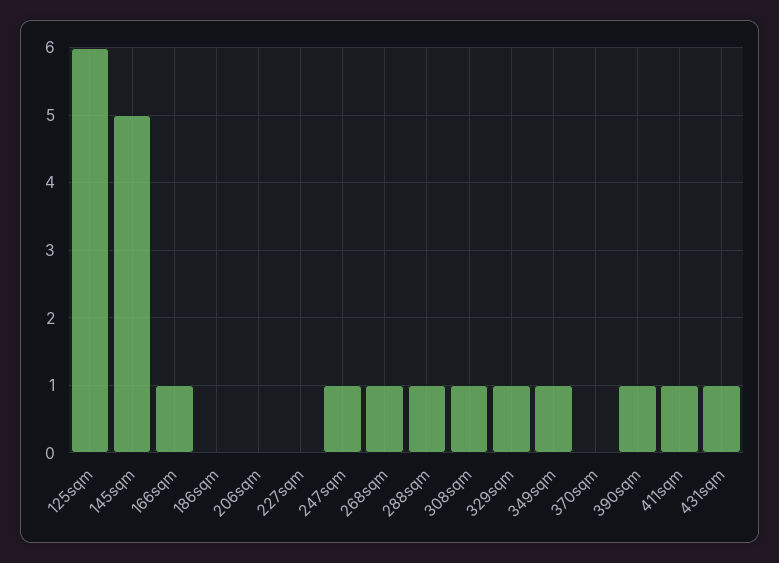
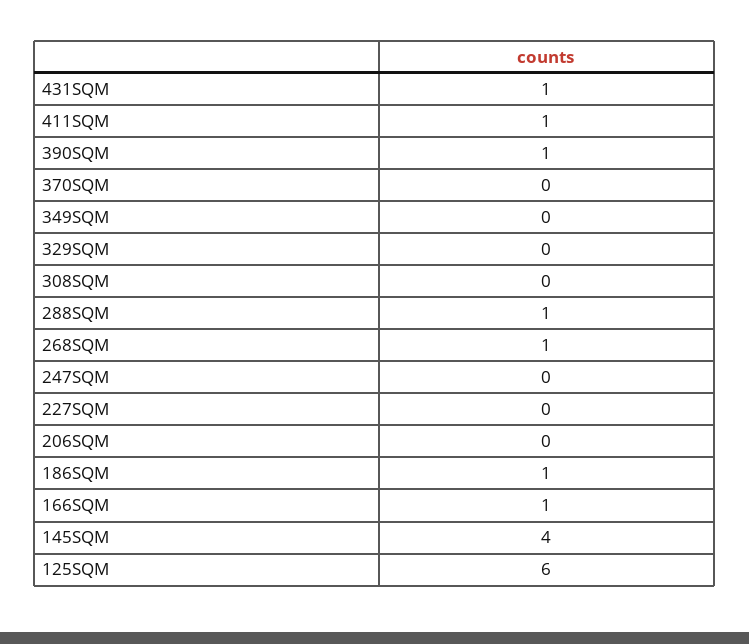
  {
    "125sqm": 6,
-   "145sqm": 5,
+   "145sqm": 4,
    "166sqm": 1,
-   "186sqm": 0,
+   "186sqm": 1,
    "206sqm": 0,
    "227sqm": 0,
-   "247sqm": 1,
+   "247sqm": 0,
    "268sqm": 1,
    "288sqm": 1,
-   "308sqm": 1,
+   "308sqm": 0,
-   "329sqm": 1,
+   "329sqm": 0,
-   "349sqm": 1,
+   "349sqm": 0,
    "370sqm": 0,
    "390sqm": 1,
    "411sqm": 1,
    "431sqm": 1
  }

